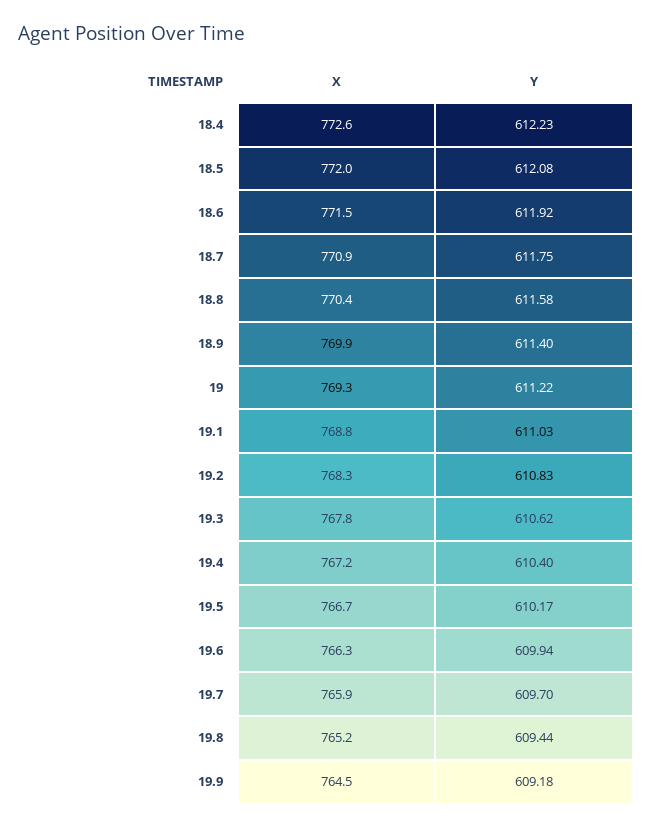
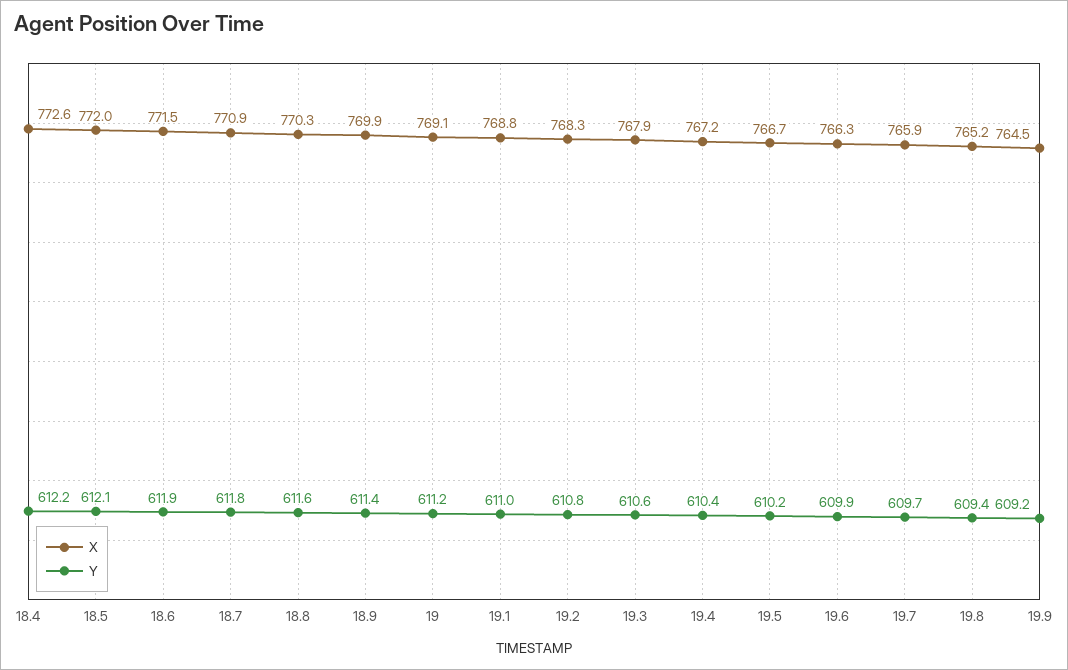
  {
    "X": {
      "18.4": 772.6,
      "18.5": 772,
      "18.6": 771.5,
      "18.7": 770.9,
-     "18.8": 770.4,
+     "18.8": 770.3,
      "18.9": 769.9,
-     "19": 769.3,
+     "19": 769.1,
      "19.1": 768.8,
      "19.2": 768.3,
-     "19.3": 767.8,
+     "19.3": 767.9,
      "19.4": 767.2,
      "19.5": 766.7,
      "19.6": 766.3,
      "19.7": 765.9,
      "19.8": 765.2,
      "19.9": 764.5
    },
    "Y": {
      "18.4": 612.23,
      "18.5": 612.08,
      "18.6": 611.92,
      "18.7": 611.75,
      "18.8": 611.58,
      "18.9": 611.4,
      "19": 611.22,
      "19.1": 611.03,
      "19.2": 610.83,
      "19.3": 610.62,
      "19.4": 610.4,
      "19.5": 610.17,
      "19.6": 609.94,
      "19.7": 609.7,
      "19.8": 609.44,
      "19.9": 609.18
    }
  }

